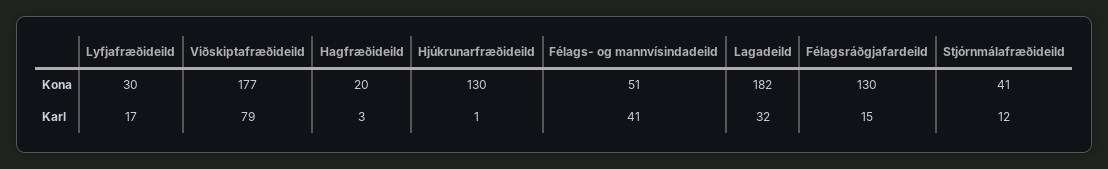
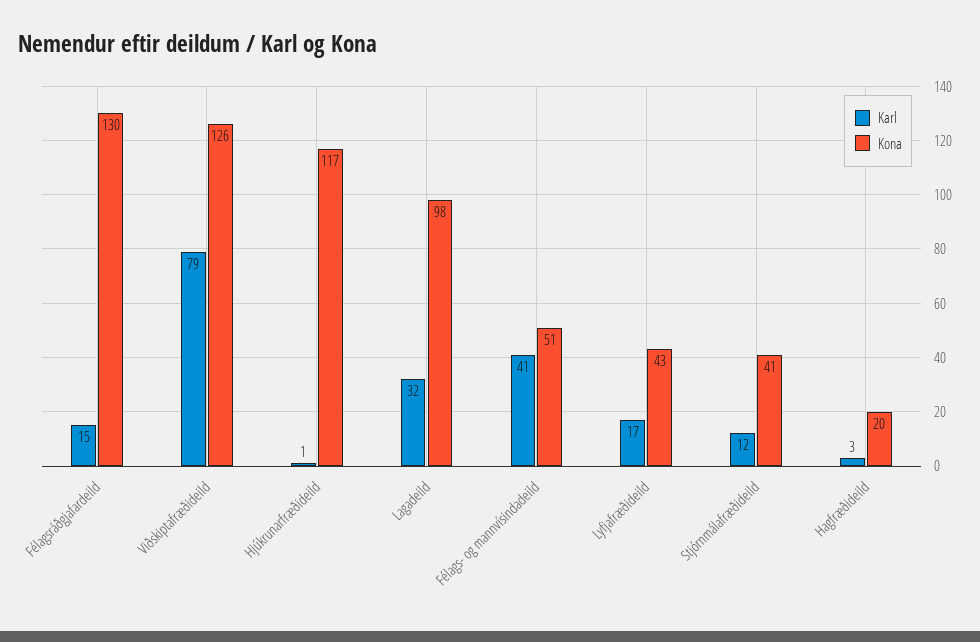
  {
    "Kona": {
-     "Lyfjafræðideild": 30,
+     "Lyfjafræðideild": 43,
-     "Viðskiptafræðideild": 177,
+     "Viðskiptafræðideild": 126,
      "Hagfræðideild": 20,
-     "Hjúkrunarfræðideild": 130,
+     "Hjúkrunarfræðideild": 117,
      "Félags- og mannvísindadeild": 51,
-     "Lagadeild": 182,
+     "Lagadeild": 98,
      "Félagsráðgjafardeild": 130,
      "Stjórnmálafræðideild": 41
    },
    "Karl": {
      "Lyfjafræðideild": 17,
      "Viðskiptafræðideild": 79,
      "Hagfræðideild": 3,
      "Hjúkrunarfræðideild": 1,
      "Félags- og mannvísindadeild": 41,
      "Lagadeild": 32,
      "Félagsráðgjafardeild": 15,
      "Stjórnmálafræðideild": 12
    }
  }

